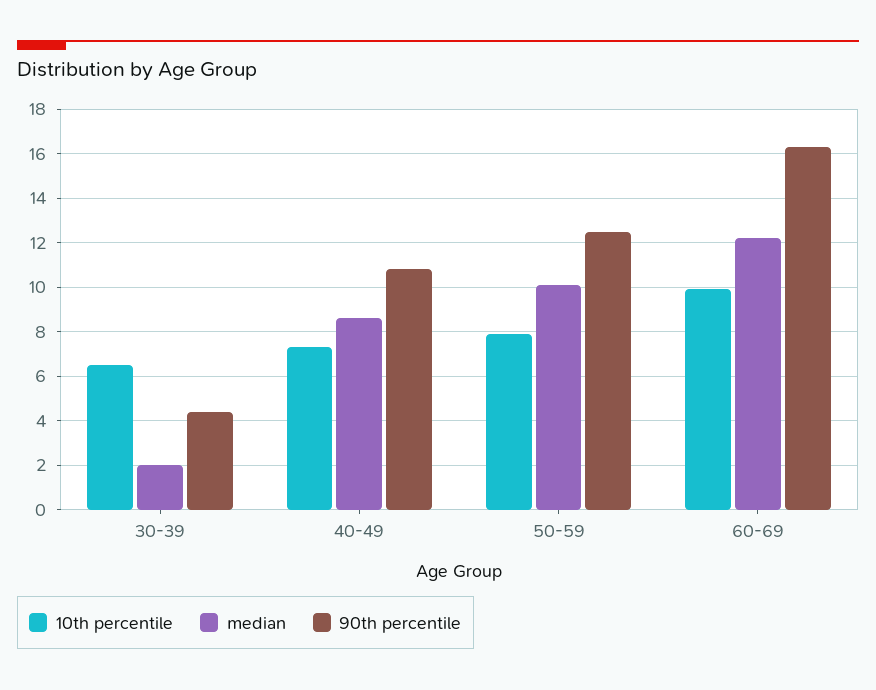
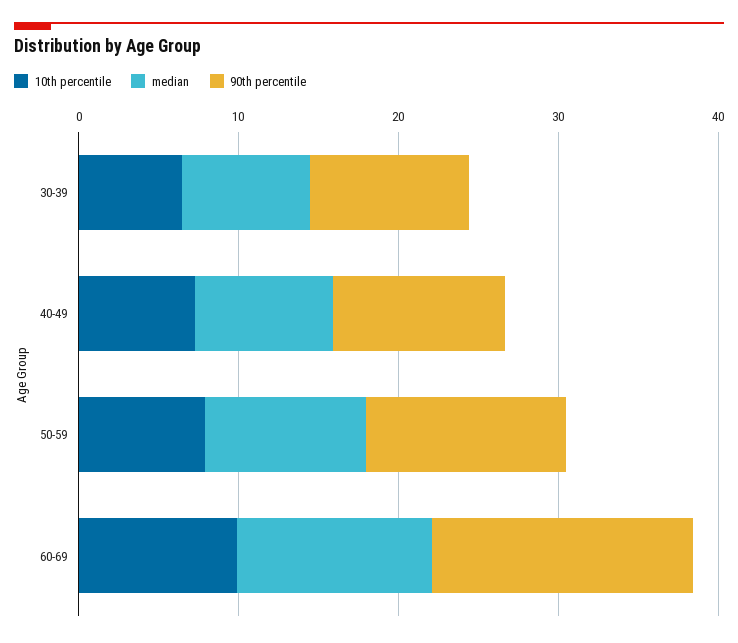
  {
    "10th percentile": {
      "30-39": 6.5,
      "40-49": 7.5,
      "50-59": 8,
      "60-69": 10
    },
    "median": {
-     "30-39": 2,
+     "30-39": 8,
      "40-49": 8.5,
      "50-59": 10,
      "60-69": 12
    },
    "90th percentile": {
-     "30-39": 4.5,
+     "30-39": 10,
      "40-49": 11,
      "50-59": 12.5,
      "60-69": 16.5
    }
  }

